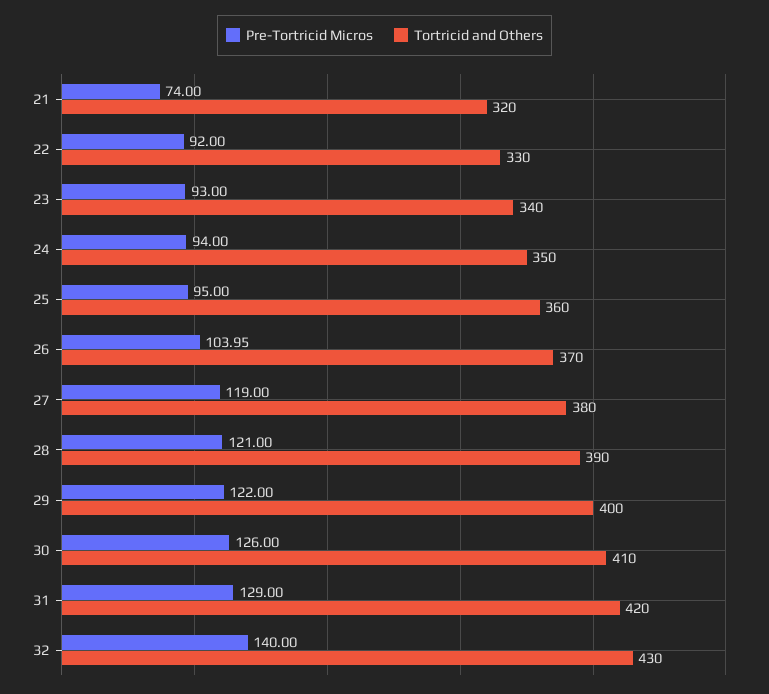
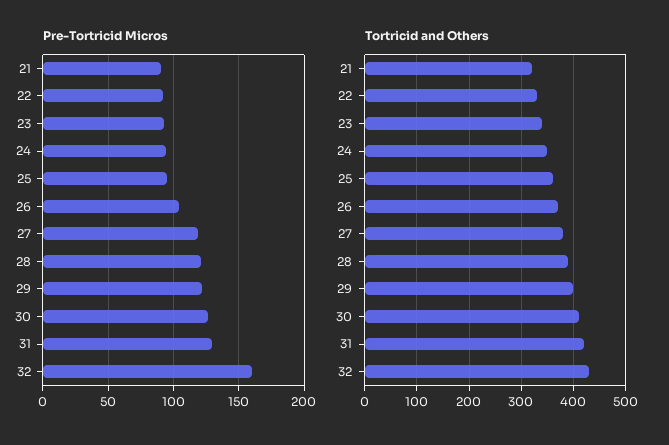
  {
    "Pre-Tortricid Micros": {
-     "21": 74,
+     "21": 90,
      "22": 92,
      "23": 93,
      "24": 94,
      "25": 95,
      "26": 103.95,
      "27": 119,
      "28": 121,
      "29": 122,
      "30": 126,
      "31": 129,
-     "32": 140
+     "32": 160
    },
    "Tortricid and Others": {
      "21": 320,
      "22": 330,
      "23": 340,
      "24": 350,
      "25": 360,
      "26": 370,
      "27": 380,
      "28": 390,
      "29": 400,
      "30": 410,
      "31": 420,
      "32": 430
    }
  }

